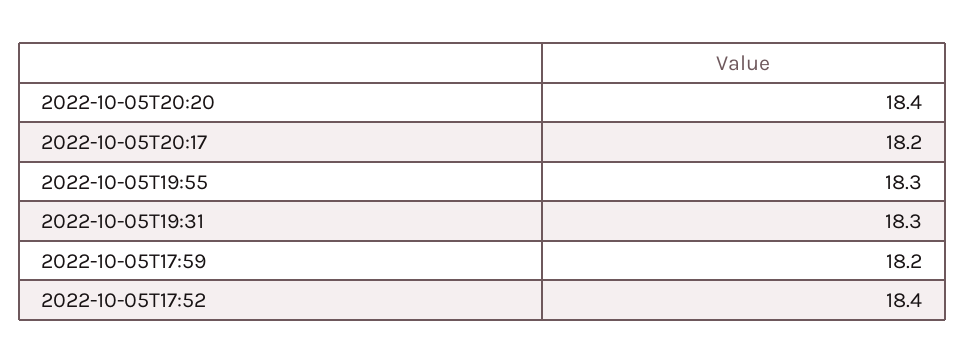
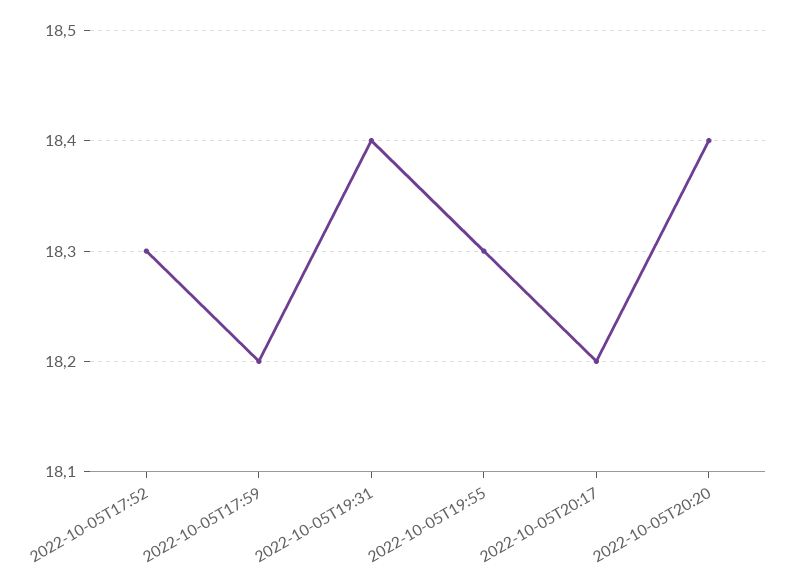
  {
    "2022-10-05T20:20": 18.4,
    "2022-10-05T20:17": 18.2,
    "2022-10-05T19:55": 18.3,
-   "2022-10-05T19:31": 18.3,
+   "2022-10-05T19:31": 18.4,
    "2022-10-05T17:59": 18.2,
-   "2022-10-05T17:52": 18.4
+   "2022-10-05T17:52": 18.3
  }

